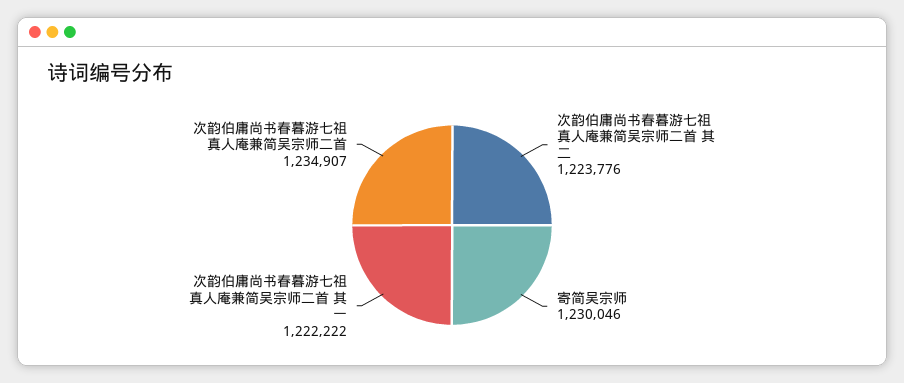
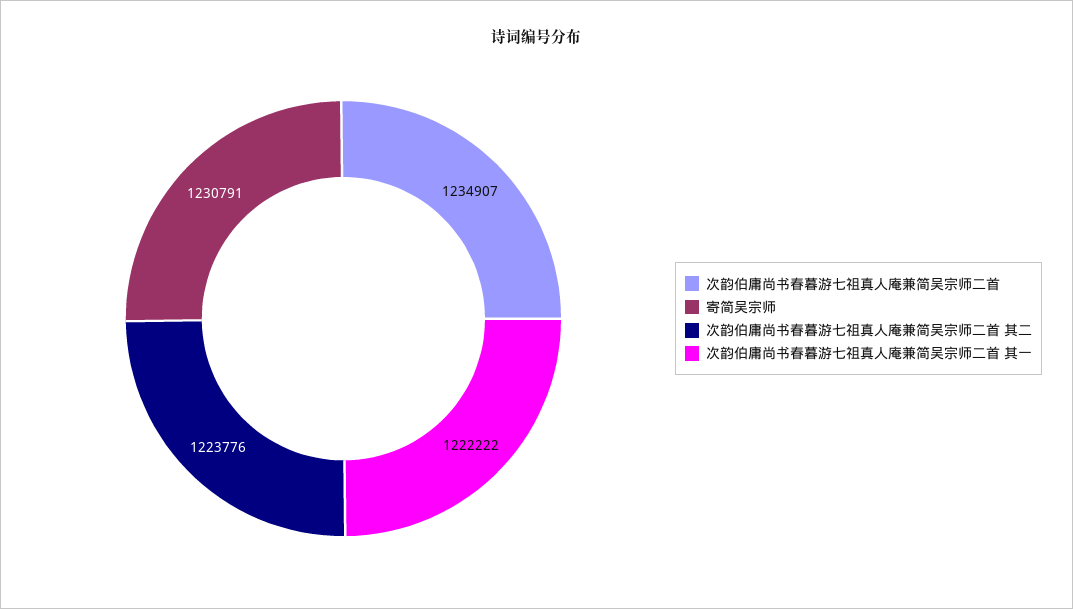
  {
    "次韵伯庸尚书春暮游七祖真人庵兼简吴宗师二首 其二": 1223776,
-   "寄简吴宗师": 1230046,
+   "寄简吴宗师": 1230791,
    "次韵伯庸尚书春暮游七祖真人庵兼简吴宗师二首 其一": 1222222,
    "次韵伯庸尚书春暮游七祖真人庵兼简吴宗师二首": 1234907
  }

